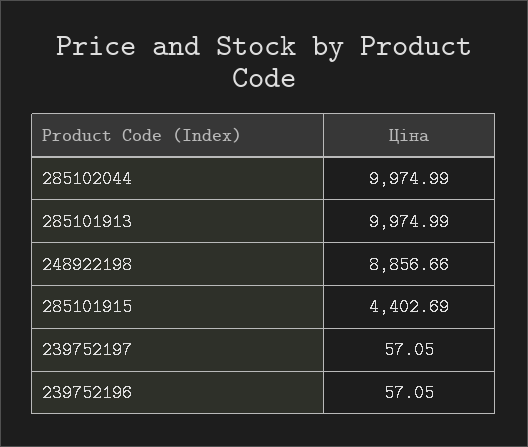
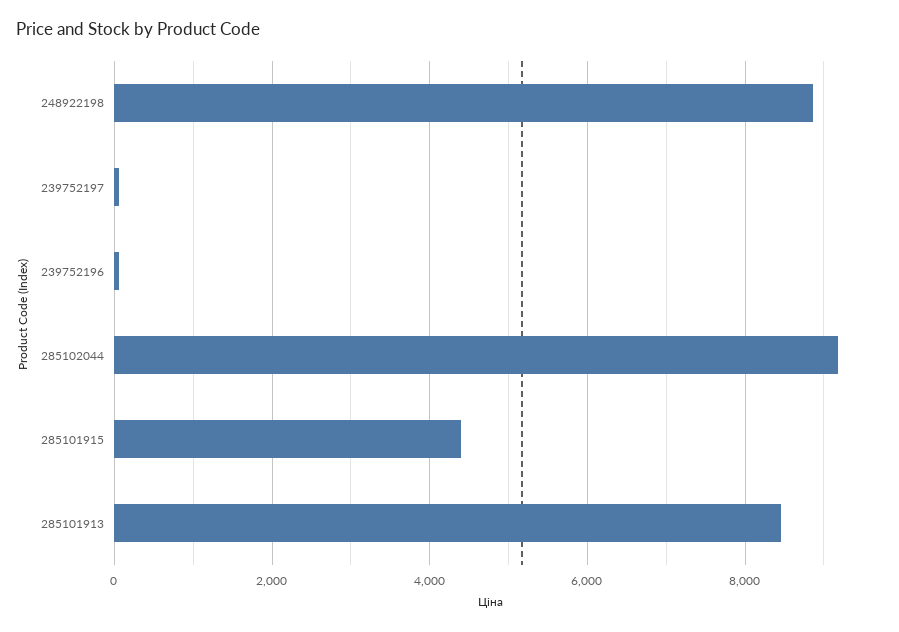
  {
-   "285102044": 9974.99,
+   "285102044": 9200,
-   "285101913": 9974.99,
+   "285101913": 8400,
    "248922198": 8856.66,
    "285101915": 4402.69,
    "239752197": 57.05,
    "239752196": 57.05
  }

